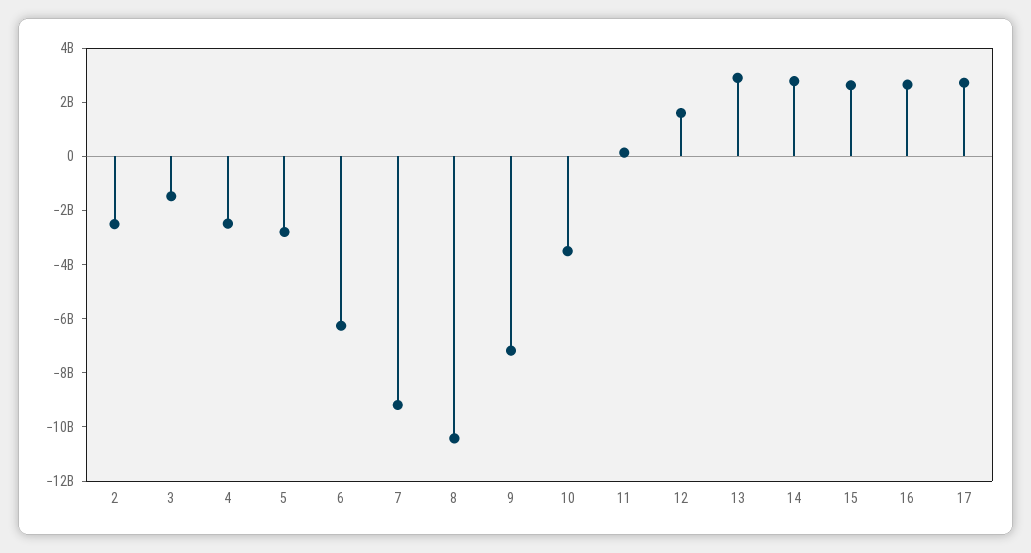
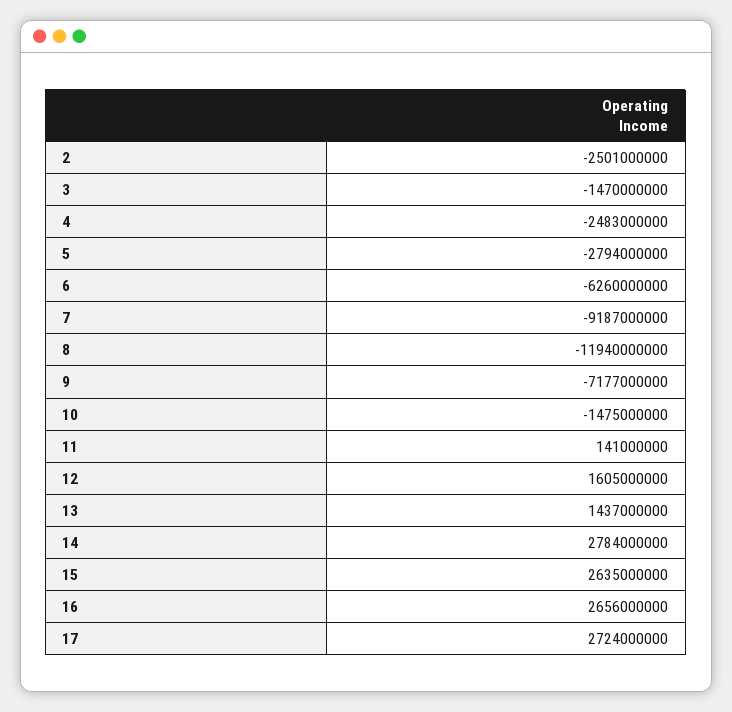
  {
    "2": -2501000000,
    "3": -1470000000,
    "4": -2483000000,
    "5": -2794000000,
    "6": -6260000000,
    "7": -9187000000,
-   "8": -10500000000,
+   "8": -11940000000,
    "9": -7177000000,
-   "10": -3500000000,
+   "10": -1475000000,
    "11": 141000000,
    "12": 1605000000,
-   "13": 3000000000,
+   "13": 1437000000,
    "14": 2784000000,
    "15": 2635000000,
    "16": 2656000000,
    "17": 2724000000
  }

